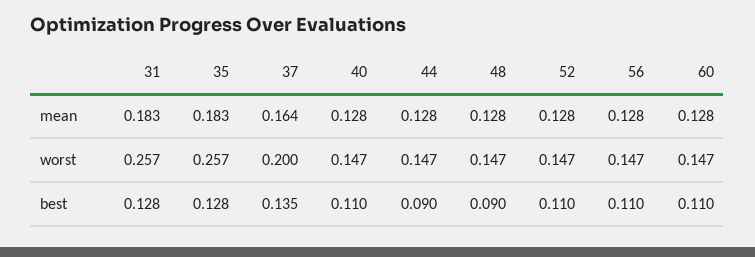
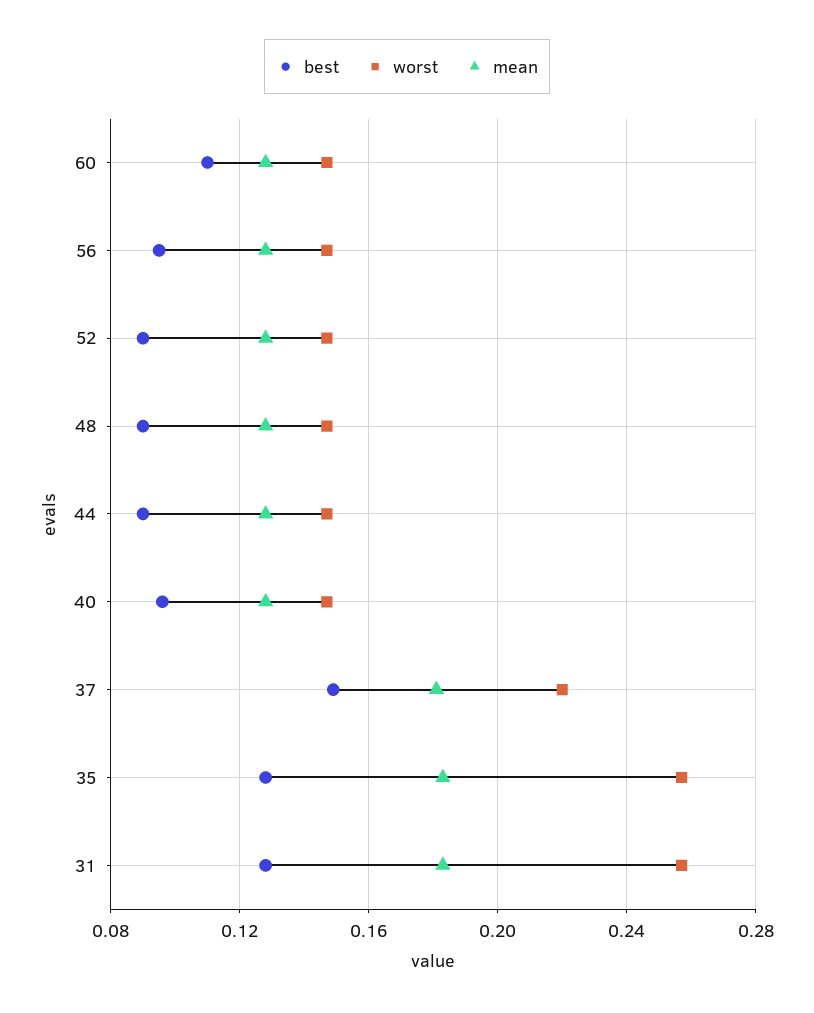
  {
    "mean": {
      "31": 0.183,
      "35": 0.183,
-     "37": 0.164,
+     "37": 0.18,
      "40": 0.128,
      "44": 0.128,
      "48": 0.128,
      "52": 0.128,
      "56": 0.128,
      "60": 0.128
    },
    "worst": {
      "31": 0.257,
      "35": 0.257,
-     "37": 0.2,
+     "37": 0.22,
      "40": 0.147,
      "44": 0.147,
      "48": 0.147,
      "52": 0.147,
      "56": 0.147,
      "60": 0.147
    },
    "best": {
      "31": 0.128,
      "35": 0.128,
-     "37": 0.135,
+     "37": 0.15,
-     "40": 0.11,
+     "40": 0.095,
      "44": 0.09,
      "48": 0.09,
-     "52": 0.11,
+     "52": 0.09,
-     "56": 0.11,
+     "56": 0.095,
      "60": 0.11
    }
  }

